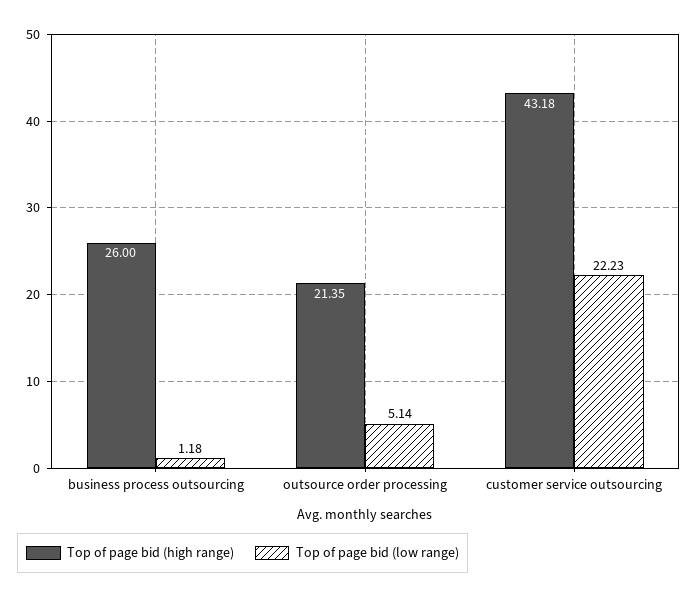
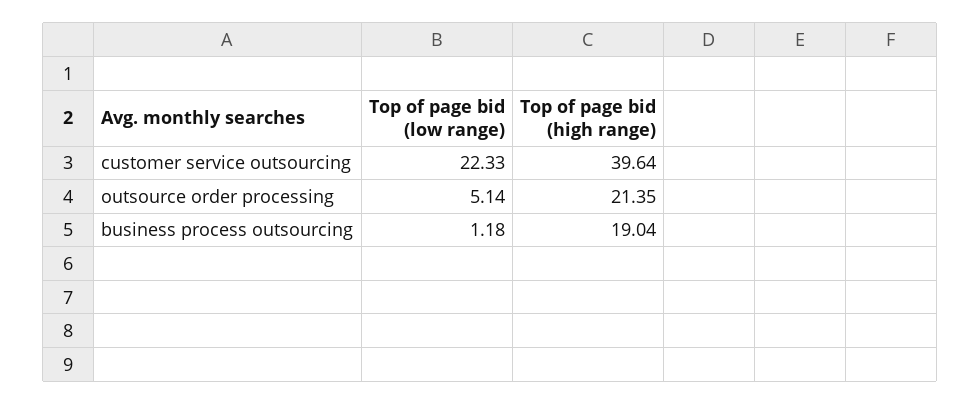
  {
    "Top of page bid (high range)": {
-     "business process outsourcing": 26,
+     "business process outsourcing": 19.04,
      "outsource order processing": 21.35,
-     "customer service outsourcing": 43.18
+     "customer service outsourcing": 39.64
    },
    "Top of page bid (low range)": {
      "business process outsourcing": 1.18,
      "outsource order processing": 5.14,
-     "customer service outsourcing": 22.23
+     "customer service outsourcing": 22.33
    }
  }

